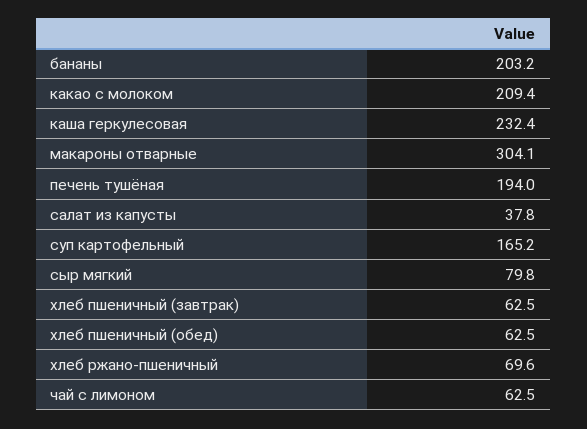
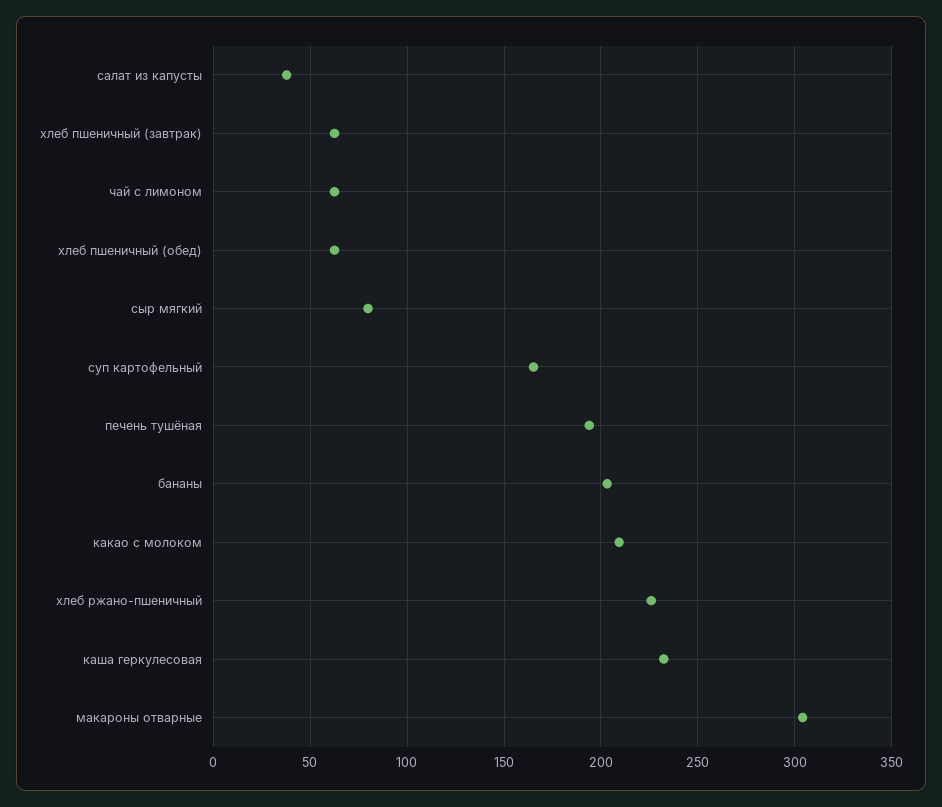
  {
    "бананы": 203.2,
    "какао с молоком": 209.4,
    "каша геркулесовая": 232.4,
    "макароны отварные": 304.1,
    "печень тушёная": 194,
    "салат из капусты": 37.8,
    "суп картофельный": 165.2,
    "сыр мягкий": 79.8,
    "хлеб пшеничный (завтрак)": 62.5,
    "хлеб пшеничный (обед)": 62.5,
-   "хлеб ржано-пшеничный": 69.6,
+   "хлеб ржано-пшеничный": 225,
    "чай с лимоном": 62.5
  }

